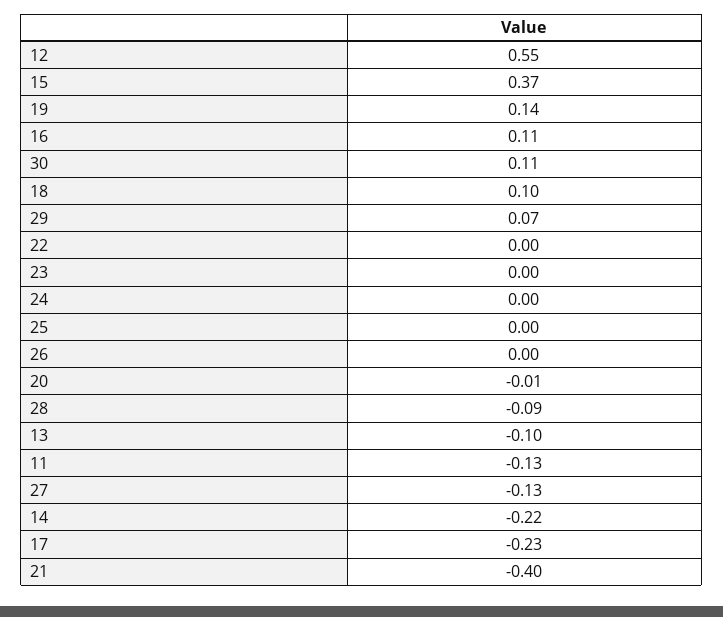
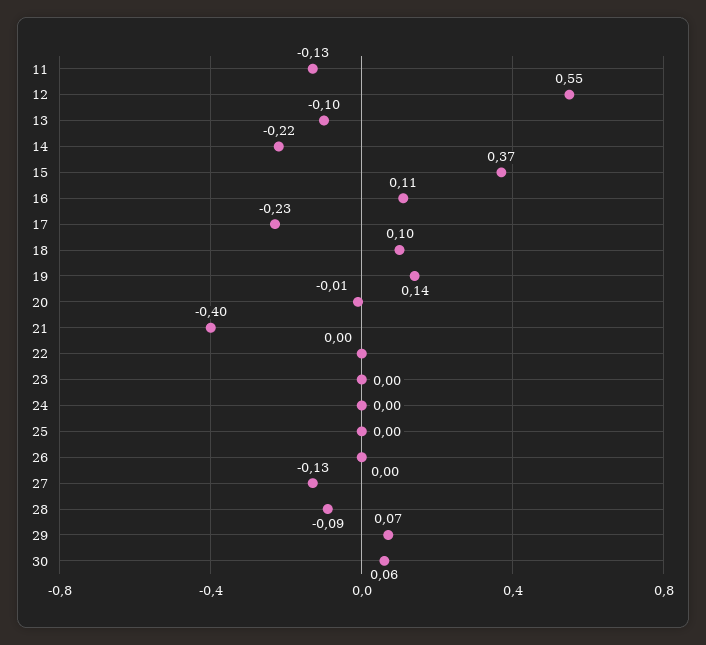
  {
    "12": 0.55,
    "15": 0.37,
    "19": 0.14,
    "16": 0.11,
-   "30": 0.11,
+   "30": 0.06,
    "18": 0.1,
    "29": 0.07,
    "22": 0,
    "23": 0,
    "24": 0,
    "25": 0,
    "26": 0,
    "20": -0.01,
    "28": -0.09,
    "13": -0.1,
    "11": -0.13,
    "27": -0.13,
    "14": -0.22,
    "17": -0.23,
    "21": -0.4
  }

